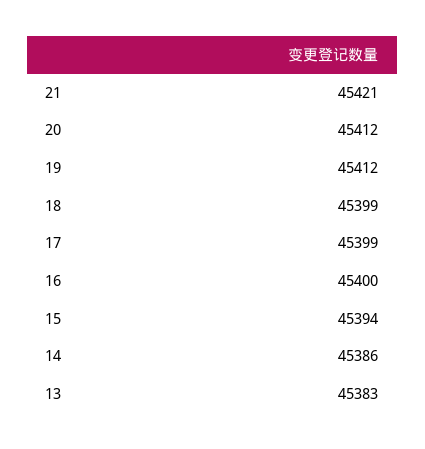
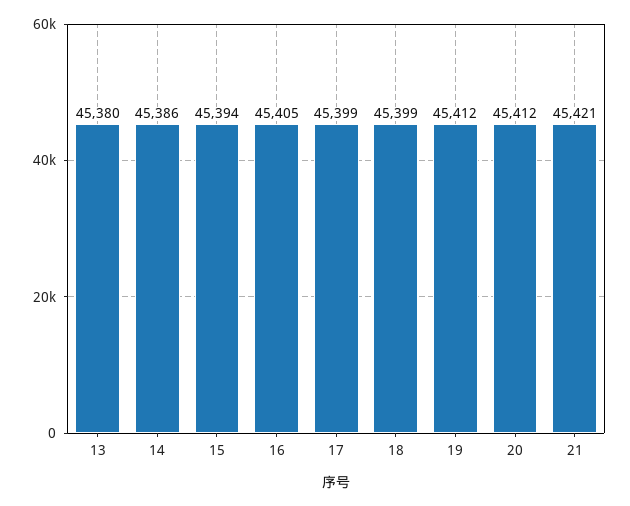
  {
    "21": 45421,
    "20": 45412,
    "19": 45412,
    "18": 45399,
    "17": 45399,
-   "16": 45400,
+   "16": 45405,
    "15": 45394,
    "14": 45386,
-   "13": 45383
+   "13": 45380
  }

